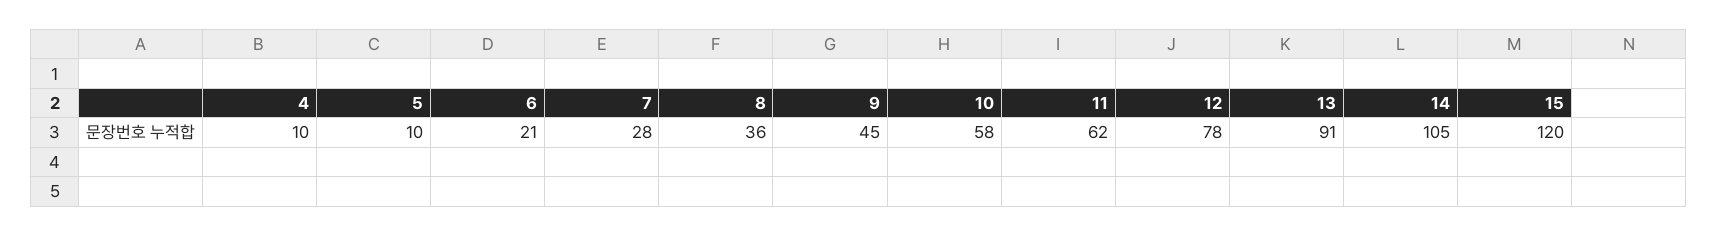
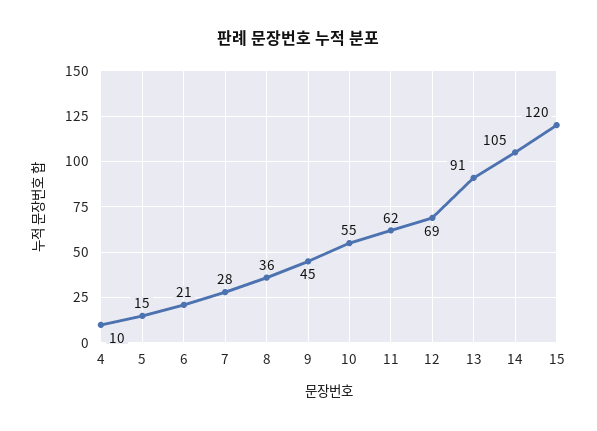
  {
    "4": 10,
-   "5": 10,
+   "5": 15,
    "6": 21,
    "7": 28,
    "8": 36,
    "9": 45,
-   "10": 58,
+   "10": 55,
    "11": 62,
-   "12": 78,
+   "12": 69,
    "13": 91,
    "14": 105,
    "15": 120
  }

